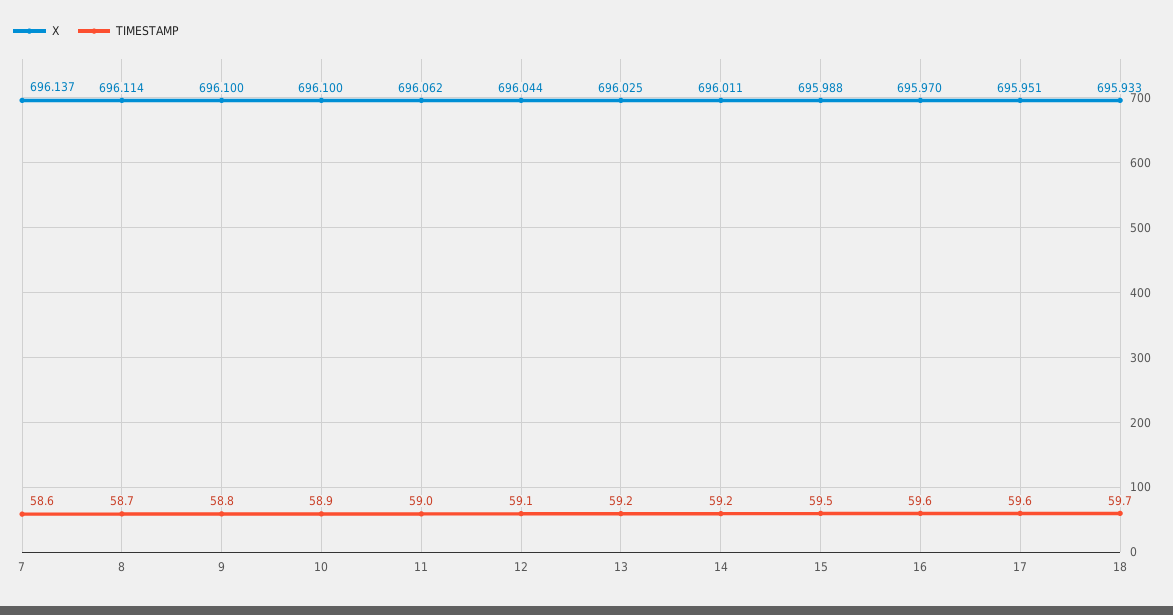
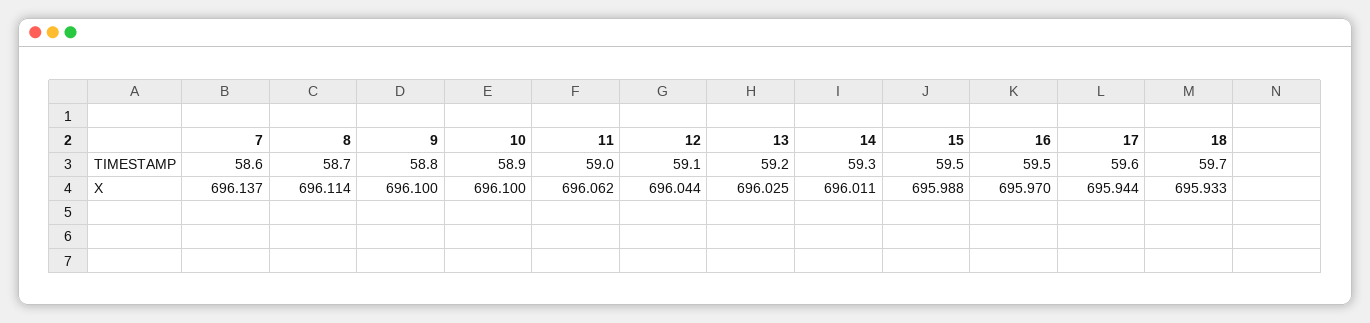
  {
    "X": {
      "7": 696.137,
      "8": 696.114,
      "9": 696.1,
      "10": 696.1,
      "11": 696.062,
      "12": 696.044,
      "13": 696.025,
      "14": 696.011,
      "15": 695.988,
      "16": 695.97,
-     "17": 695.951,
+     "17": 695.944,
      "18": 695.933
    },
    "TIMESTAMP": {
      "7": 58.6,
      "8": 58.7,
      "9": 58.8,
      "10": 58.9,
      "11": 59,
      "12": 59.1,
      "13": 59.2,
-     "14": 59.2,
+     "14": 59.3,
      "15": 59.5,
-     "16": 59.6,
+     "16": 59.5,
      "17": 59.6,
      "18": 59.7
    }
  }

